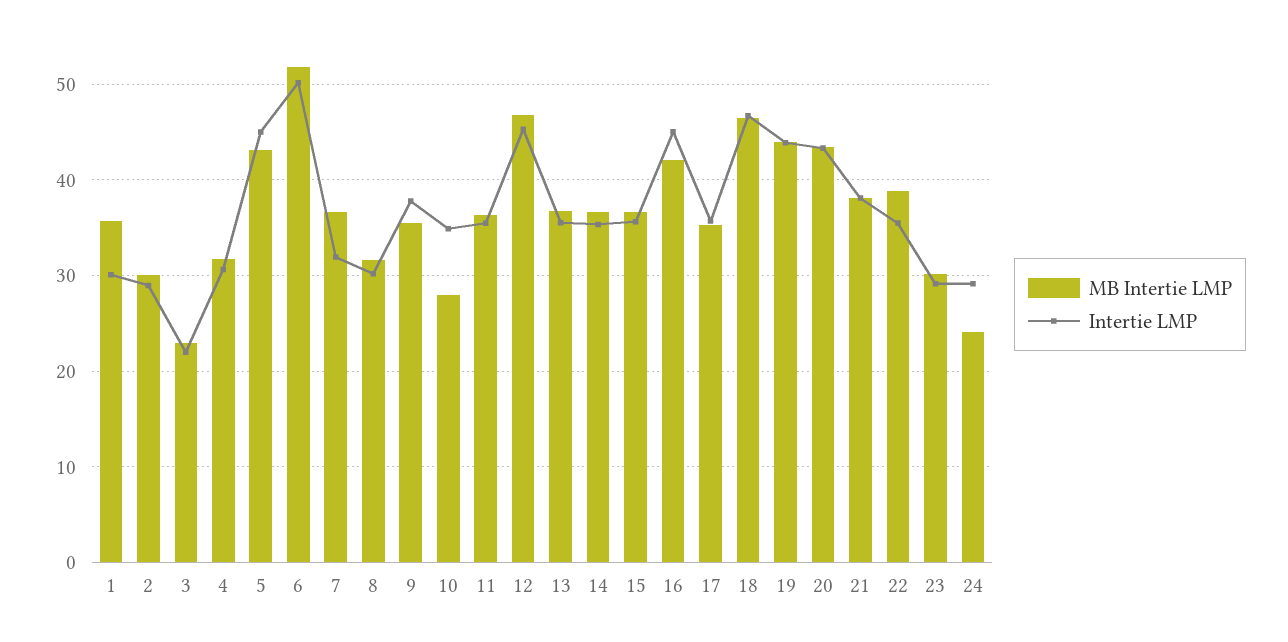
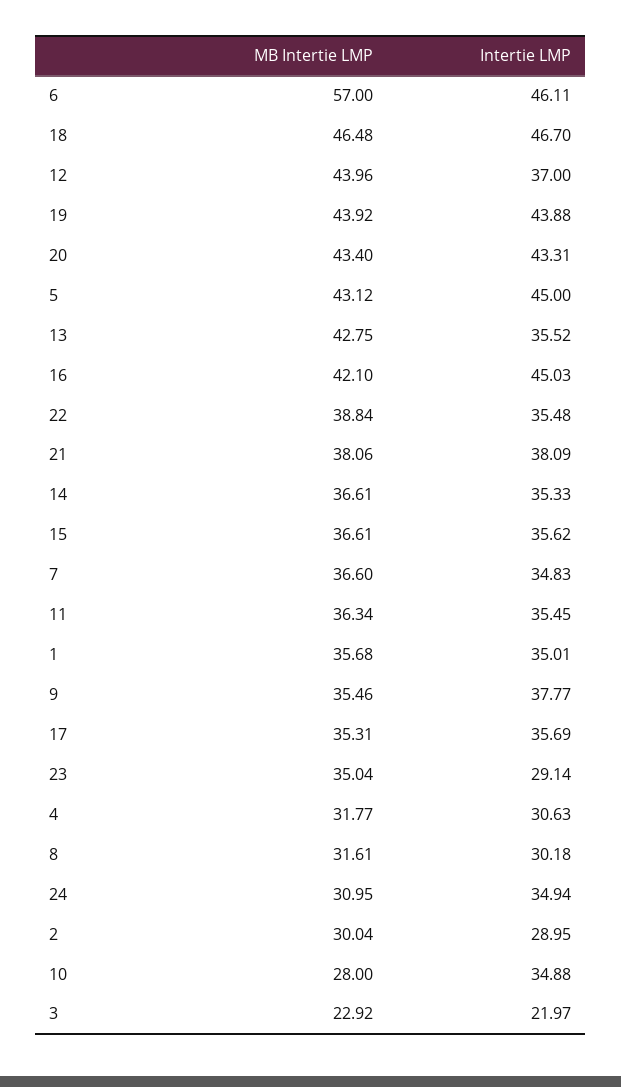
  {
    "MB Intertie LMP": {
      "1": 35.68,
      "2": 30.04,
      "3": 22.92,
      "4": 31.77,
      "5": 43.12,
-     "6": 52,
+     "6": 57,
      "7": 36.6,
      "8": 31.61,
      "9": 35.46,
      "10": 28,
      "11": 36.34,
-     "12": 47,
+     "12": 43.96,
-     "13": 37,
+     "13": 42.75,
      "14": 36.61,
      "15": 36.61,
      "16": 42.1,
      "17": 35.31,
      "18": 46.48,
      "19": 43.92,
      "20": 43.4,
      "21": 38.06,
      "22": 38.84,
-     "23": 30,
+     "23": 35.04,
-     "24": 24
+     "24": 30.95
    },
    "Intertie LMP": {
-     "1": 30,
+     "1": 35.01,
      "2": 28.95,
      "3": 21.97,
      "4": 30.63,
      "5": 45,
-     "6": 50,
+     "6": 46.11,
-     "7": 32,
+     "7": 34.83,
      "8": 30.18,
      "9": 37.77,
      "10": 34.88,
      "11": 35.45,
-     "12": 45,
+     "12": 37,
      "13": 35.52,
      "14": 35.33,
      "15": 35.62,
      "16": 45.03,
      "17": 35.69,
      "18": 46.7,
      "19": 43.88,
      "20": 43.31,
      "21": 38.09,
      "22": 35.48,
      "23": 29.14,
-     "24": 29
+     "24": 34.94
    }
  }

